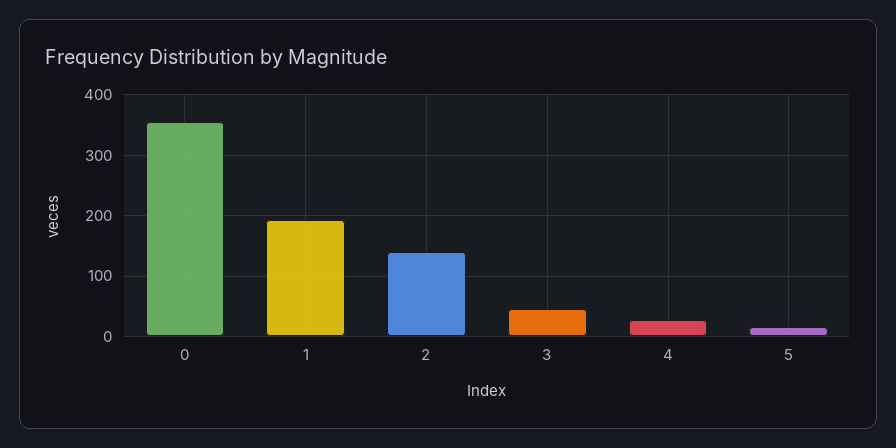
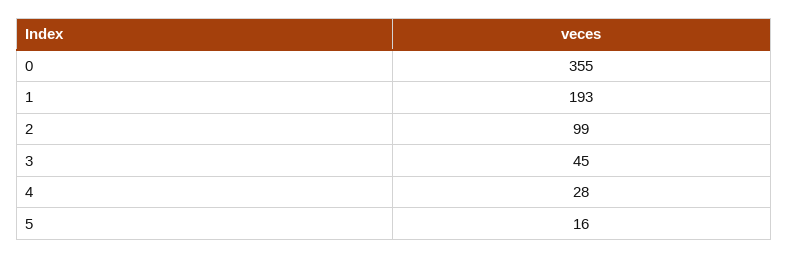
  {
    "0": 355,
    "1": 193,
-   "2": 140,
+   "2": 99,
    "3": 45,
    "4": 28,
    "5": 16
  }

